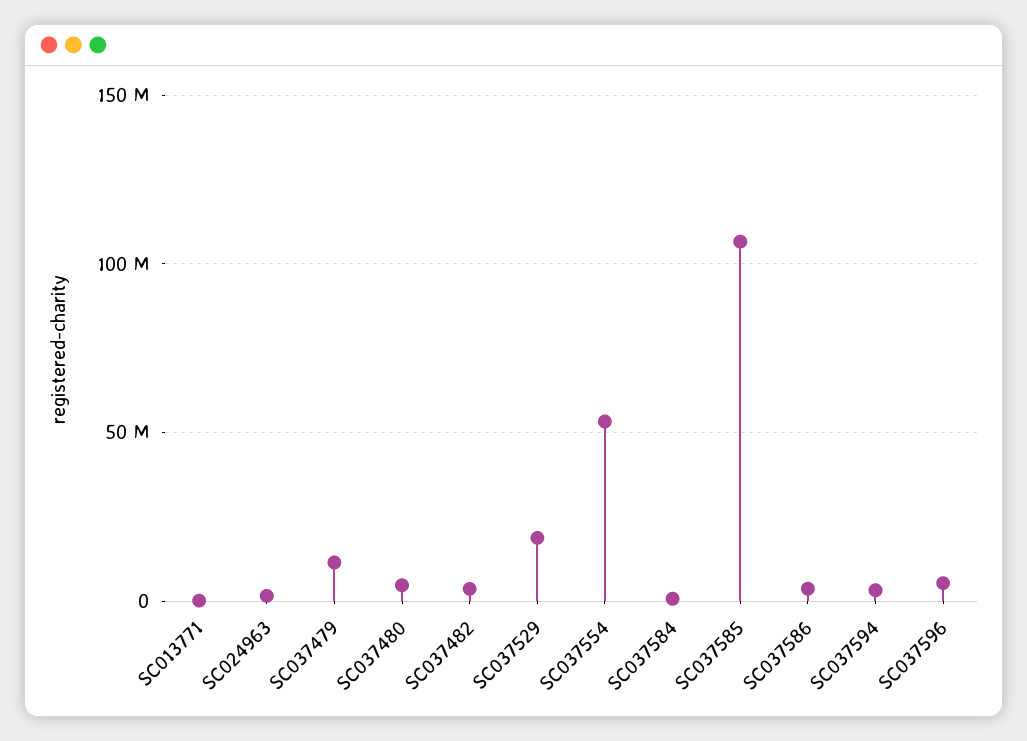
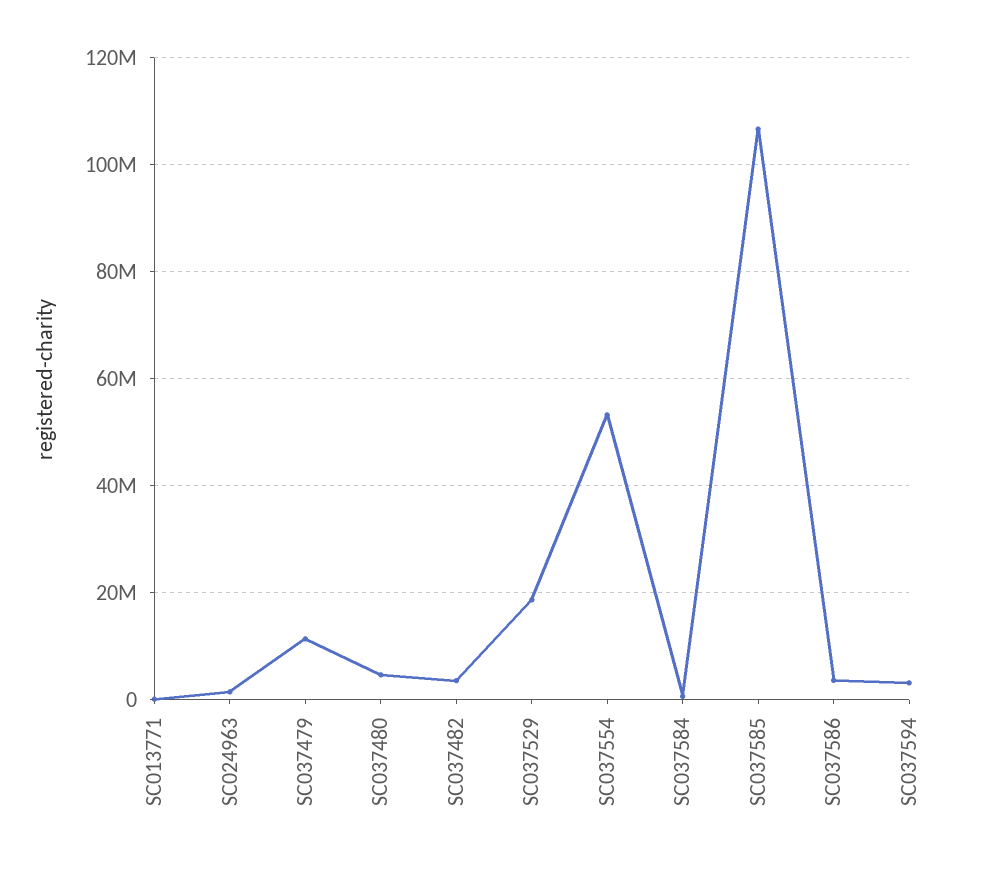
  {
    "SC013771": 0,
    "SC024963": 2000000,
    "SC037479": 12000000,
    "SC037480": 4000000,
    "SC037482": 4000000,
    "SC037529": 18000000,
    "SC037554": 54000000,
    "SC037584": 0,
    "SC037585": 106000000,
    "SC037586": 4000000,
-   "SC037594": 4000000,
+   "SC037594": 4000000
-   "SC037596": 5000000
  }

